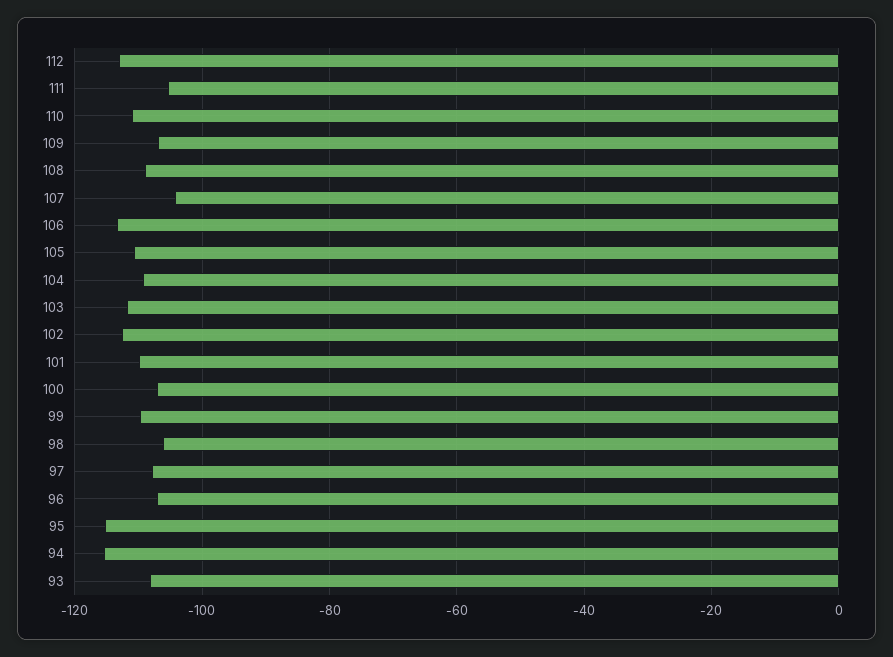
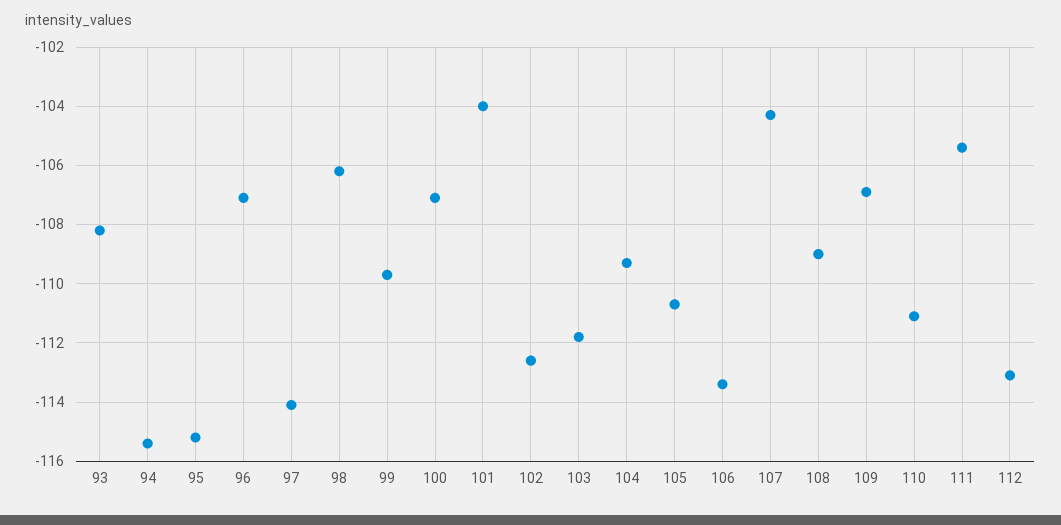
  {
    "112": -113,
    "111": -105.5,
    "110": -111,
    "109": -107,
    "108": -109,
    "107": -104.5,
    "106": -113.5,
    "105": -110.5,
    "104": -109.5,
    "103": -112,
    "102": -112.5,
-   "101": -110,
+   "101": -104,
    "100": -107,
    "99": -109.5,
    "98": -106,
-   "97": -108,
+   "97": -114,
    "96": -107,
    "95": -115,
    "94": -115.5,
    "93": -108
  }

